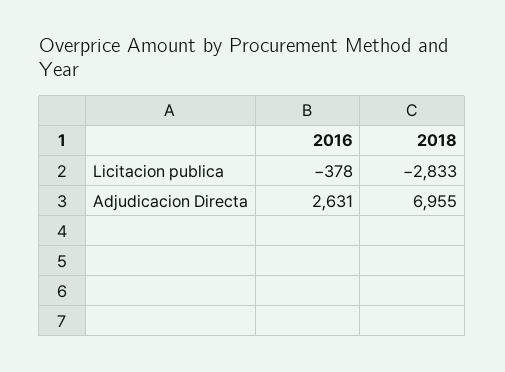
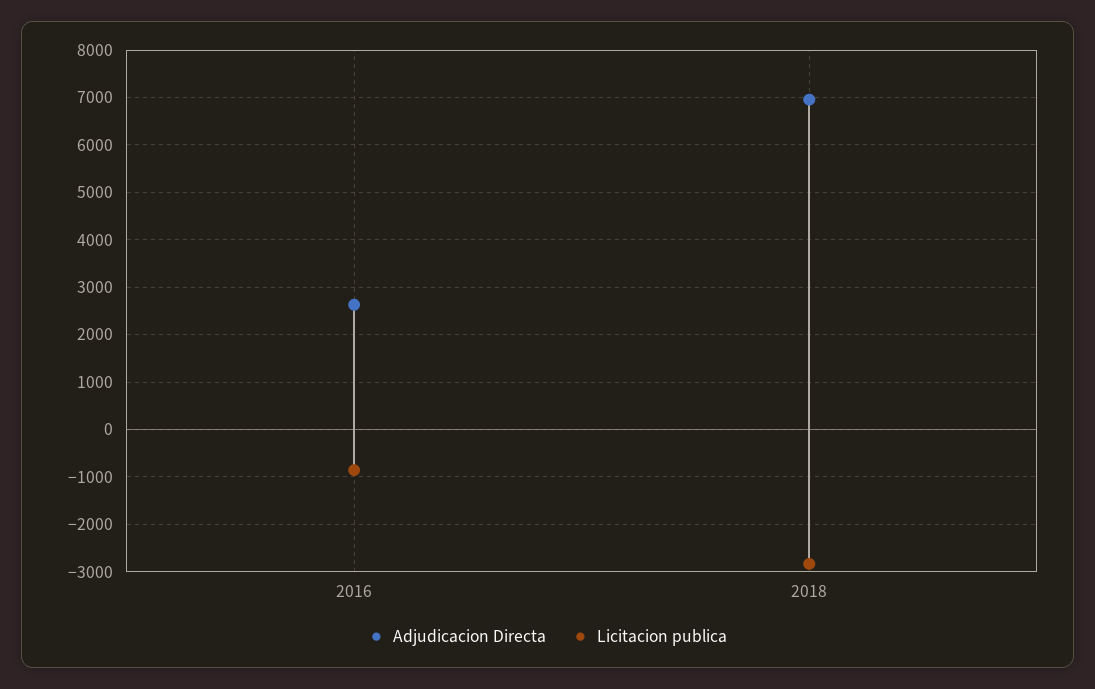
  {
    "Licitacion publica": {
-     "2016": -378,
+     "2016": -800,
      "2018": -2833
    },
    "Adjudicacion Directa": {
      "2016": 2631,
      "2018": 6955
    }
  }

